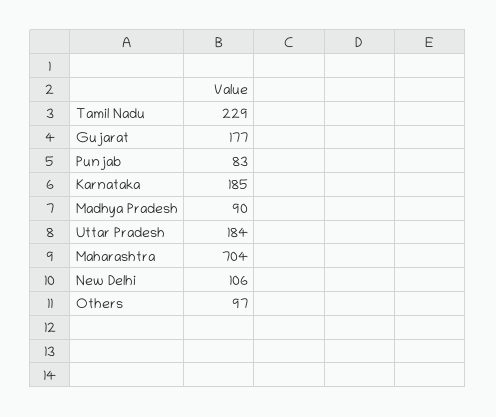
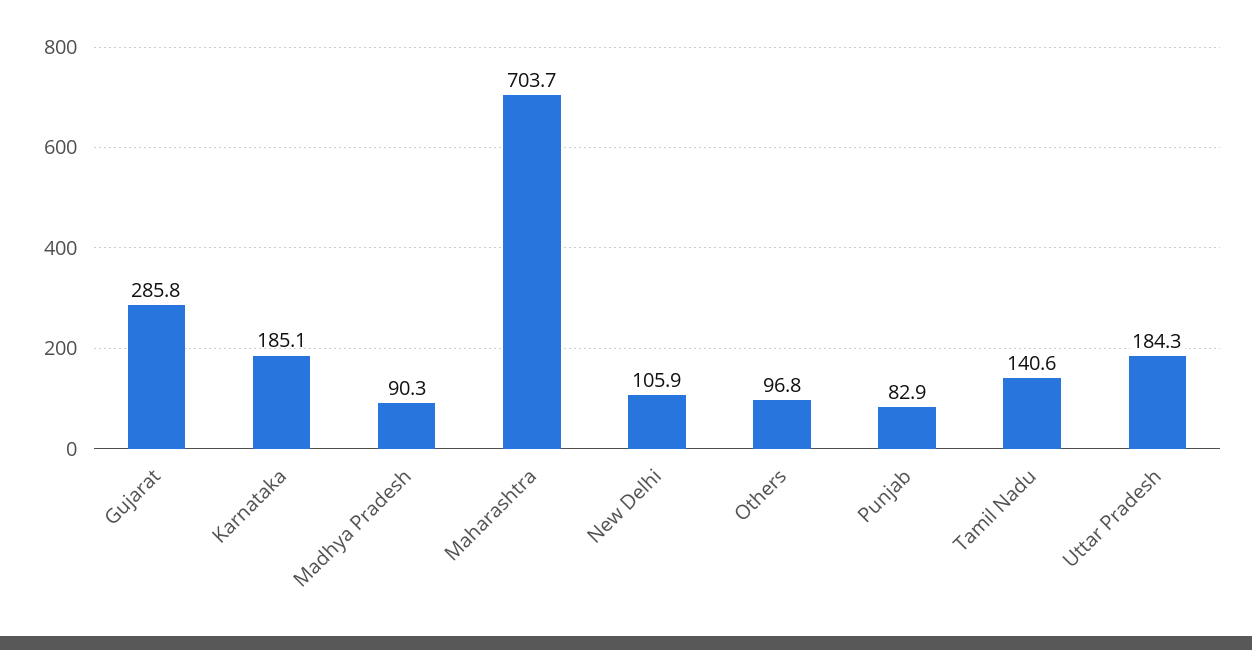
  {
-   "Tamil Nadu": 229,
+   "Tamil Nadu": 140.6,
-   "Gujarat": 177,
+   "Gujarat": 285.8,
    "Punjab": 82.9,
    "Karnataka": 185.1,
    "Madhya Pradesh": 90.3,
    "Uttar Pradesh": 184.3,
    "Maharashtra": 703.7,
    "New Delhi": 105.9,
    "Others": 96.8
  }

